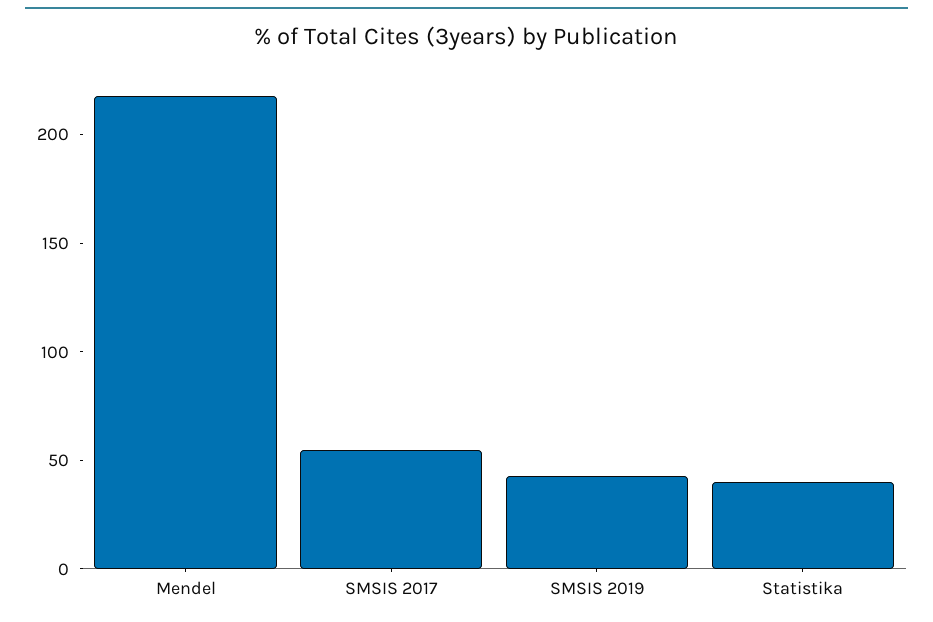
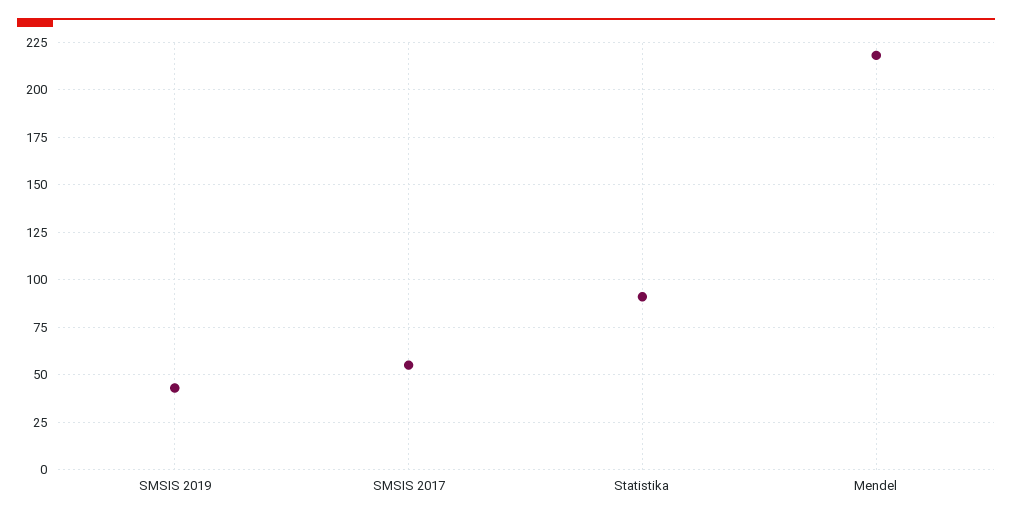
  {
    "Mendel": 220,
    "SMSIS 2017": 55,
    "SMSIS 2019": 45,
-   "Statistika": 40
+   "Statistika": 90
  }

